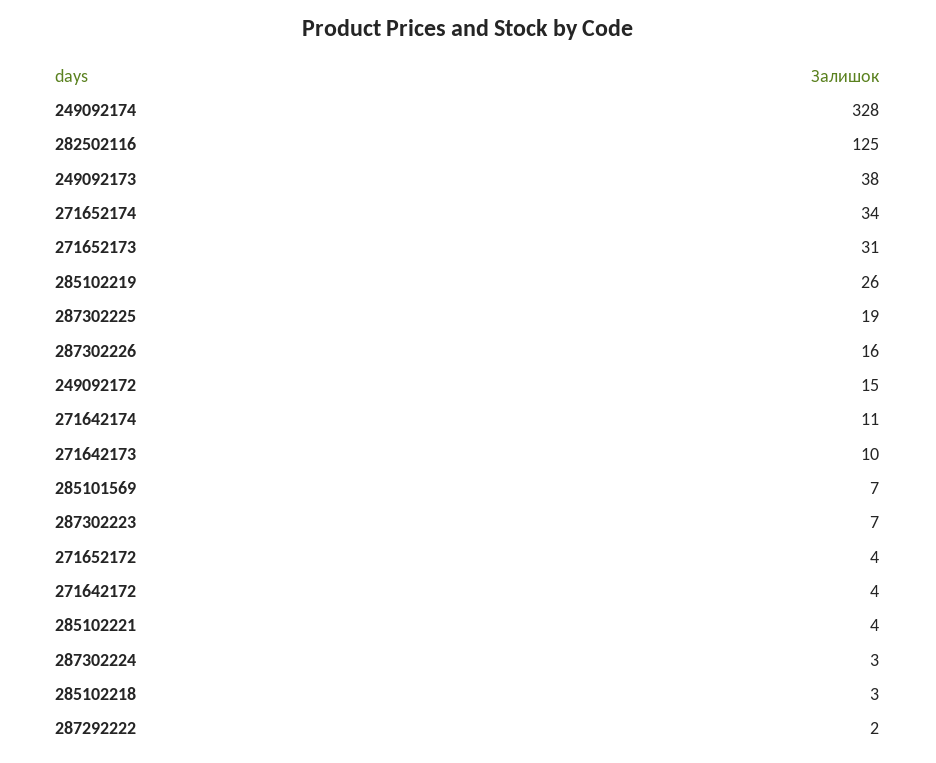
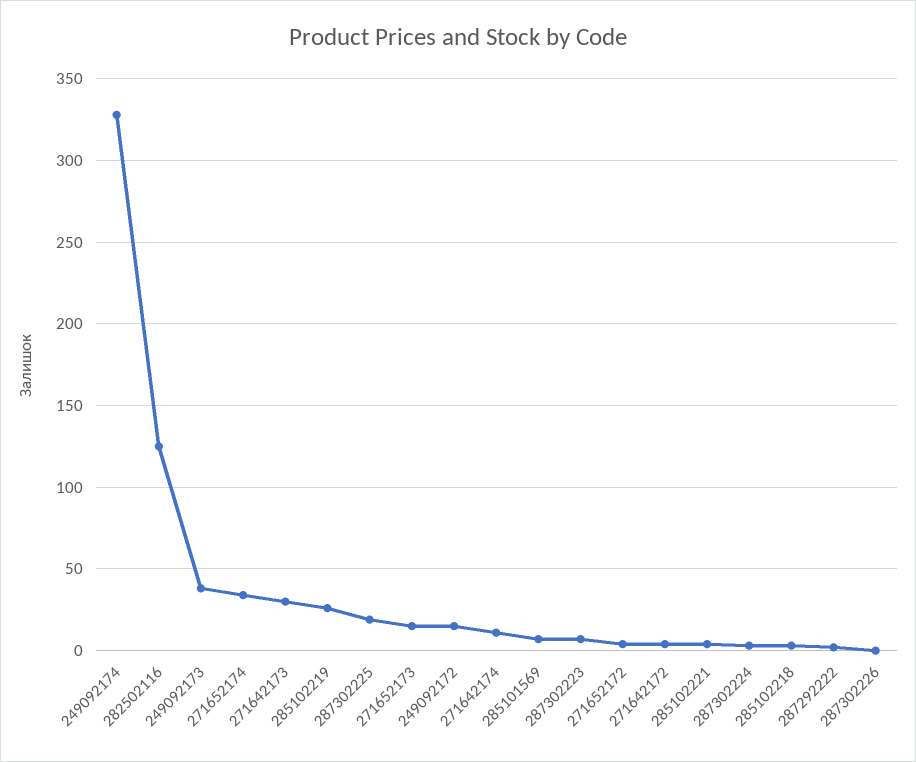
  {
    "249092174": 328,
    "282502116": 125,
    "249092173": 38,
    "271652174": 34,
-   "271652173": 31,
+   "271652173": 15,
    "285102219": 26,
    "287302225": 19,
-   "287302226": 16,
+   "287302226": 0,
    "249092172": 15,
    "271642174": 11,
-   "271642173": 10,
+   "271642173": 30,
    "285101569": 7,
    "287302223": 7,
    "271652172": 4,
    "271642172": 4,
    "285102221": 4,
    "287302224": 3,
    "285102218": 3,
    "287292222": 2
  }

